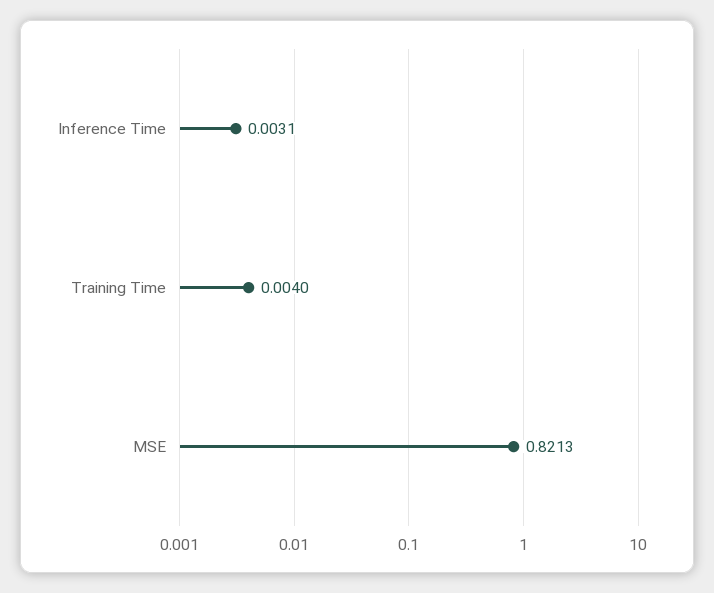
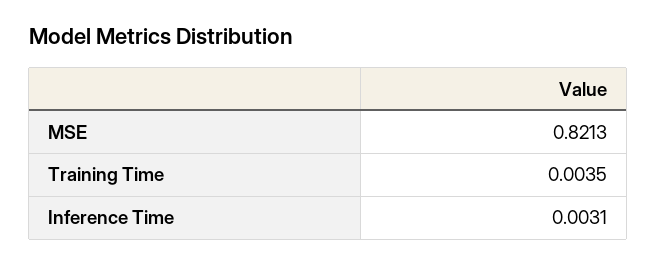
  {
    "Inference Time": 0.0031,
-   "Training Time": 0.004,
+   "Training Time": 0.0035,
    "MSE": 0.8213
  }

